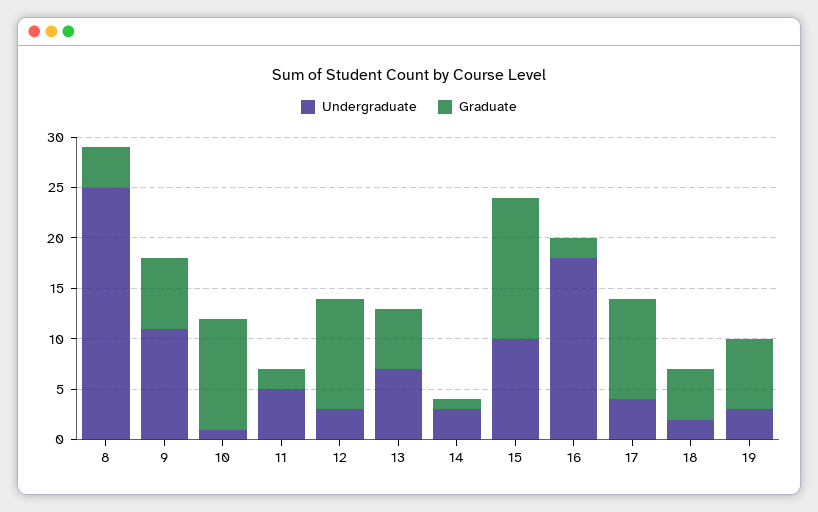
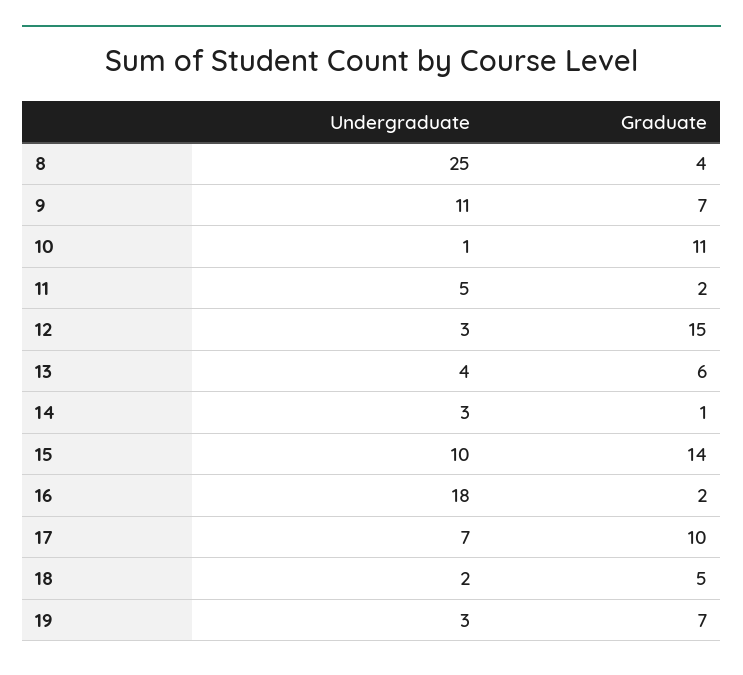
  {
    "Undergraduate": {
      "8": 25,
      "9": 11,
      "10": 1,
      "11": 5,
      "12": 3,
-     "13": 7,
+     "13": 4,
      "14": 3,
      "15": 10,
      "16": 18,
-     "17": 4,
+     "17": 7,
      "18": 2,
      "19": 3
    },
    "Graduate": {
      "8": 4,
      "9": 7,
      "10": 11,
      "11": 2,
-     "12": 11,
+     "12": 15,
      "13": 6,
      "14": 1,
      "15": 14,
      "16": 2,
      "17": 10,
      "18": 5,
      "19": 7
    }
  }

